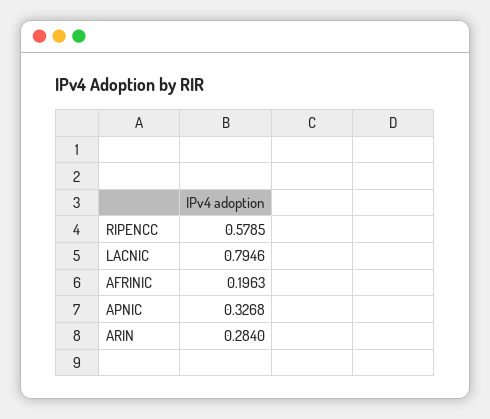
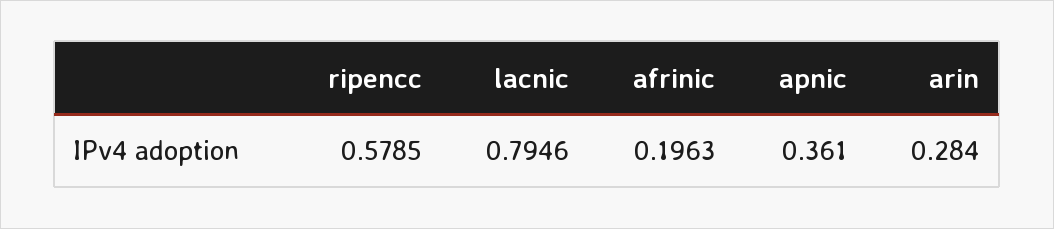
  {
    "RIPENCC": 0.5785,
    "LACNIC": 0.7946,
    "AFRINIC": 0.1963,
-   "APNIC": 0.3268,
+   "APNIC": 0.361,
    "ARIN": 0.284
  }

